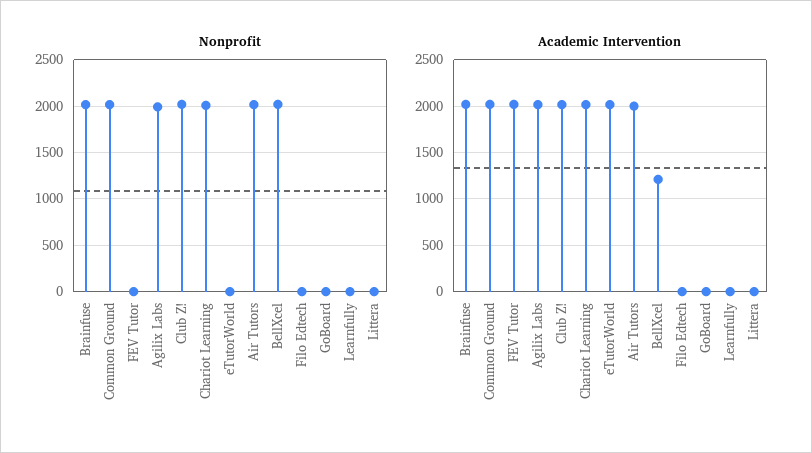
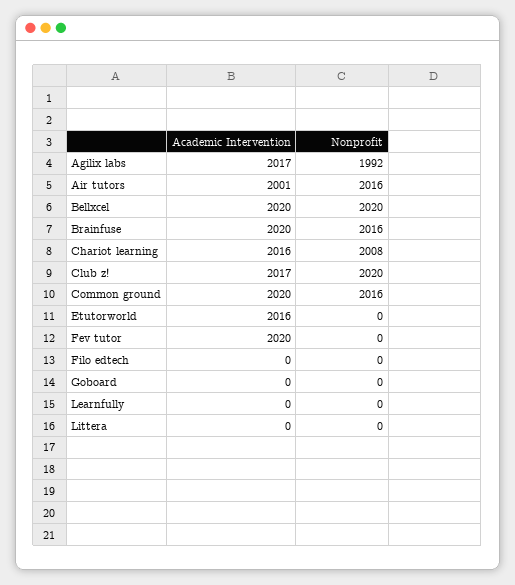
  {
    "Nonprofit": {
      "Brainfuse": 2016,
      "Common Ground": 2016,
      "FEV Tutor": 0,
      "Agilix Labs": 1992,
      "Club Z!": 2020,
      "Chariot Learning": 2008,
      "eTutorWorld": 0,
      "Air Tutors": 2016,
      "BellXcel": 2020,
      "Filo Edtech": 0,
      "GoBoard": 0,
      "Learnfully": 0,
      "Littera": 0
    },
    "Academic Intervention": {
      "Brainfuse": 2020,
      "Common Ground": 2020,
      "FEV Tutor": 2020,
      "Agilix Labs": 2017,
      "Club Z!": 2017,
      "Chariot Learning": 2016,
      "eTutorWorld": 2016,
      "Air Tutors": 2001,
-     "BellXcel": 1200,
+     "BellXcel": 2020,
      "Filo Edtech": 0,
      "GoBoard": 0,
      "Learnfully": 0,
      "Littera": 0
    }
  }

